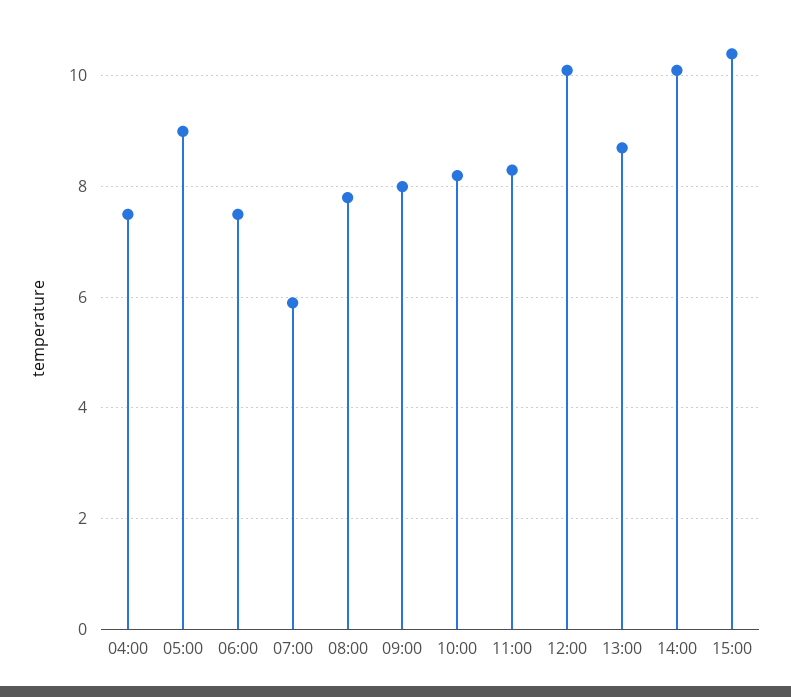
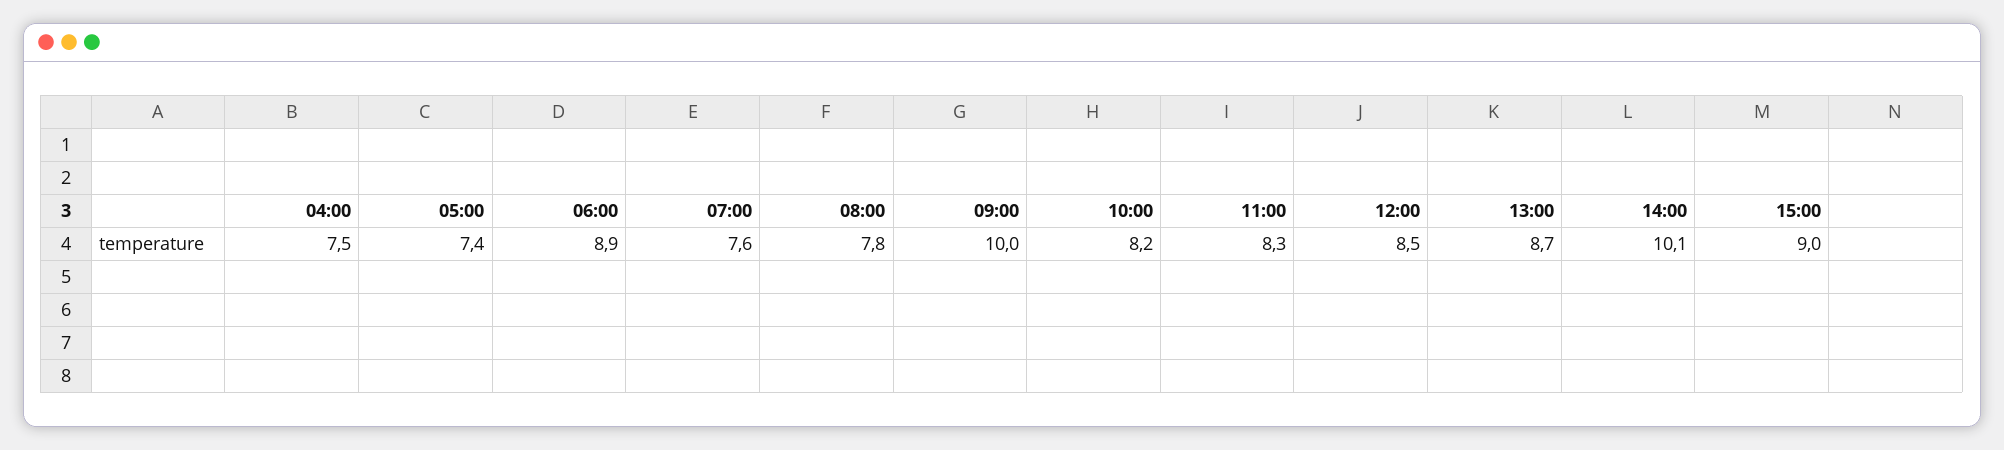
  {
    "04:00": 7.5,
-   "05:00": 9,
+   "05:00": 7.4,
-   "06:00": 7.5,
+   "06:00": 8.9,
-   "07:00": 6,
+   "07:00": 7.6,
    "08:00": 7.8,
-   "09:00": 8,
+   "09:00": 10,
    "10:00": 8.2,
    "11:00": 8.3,
-   "12:00": 10,
+   "12:00": 8.5,
    "13:00": 8.7,
    "14:00": 10.1,
-   "15:00": 10.5
+   "15:00": 9
  }

